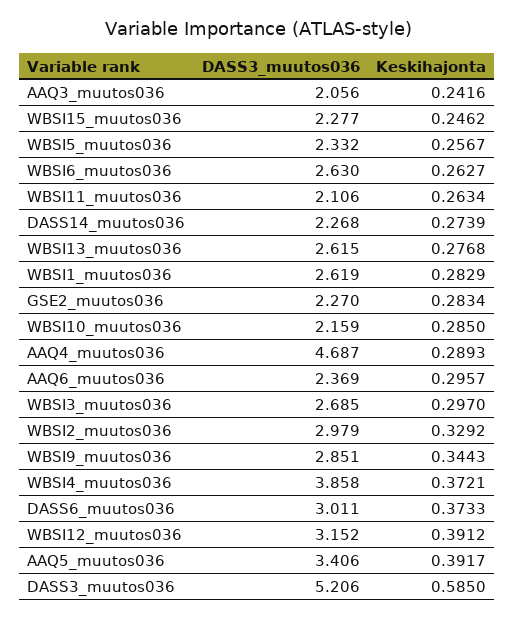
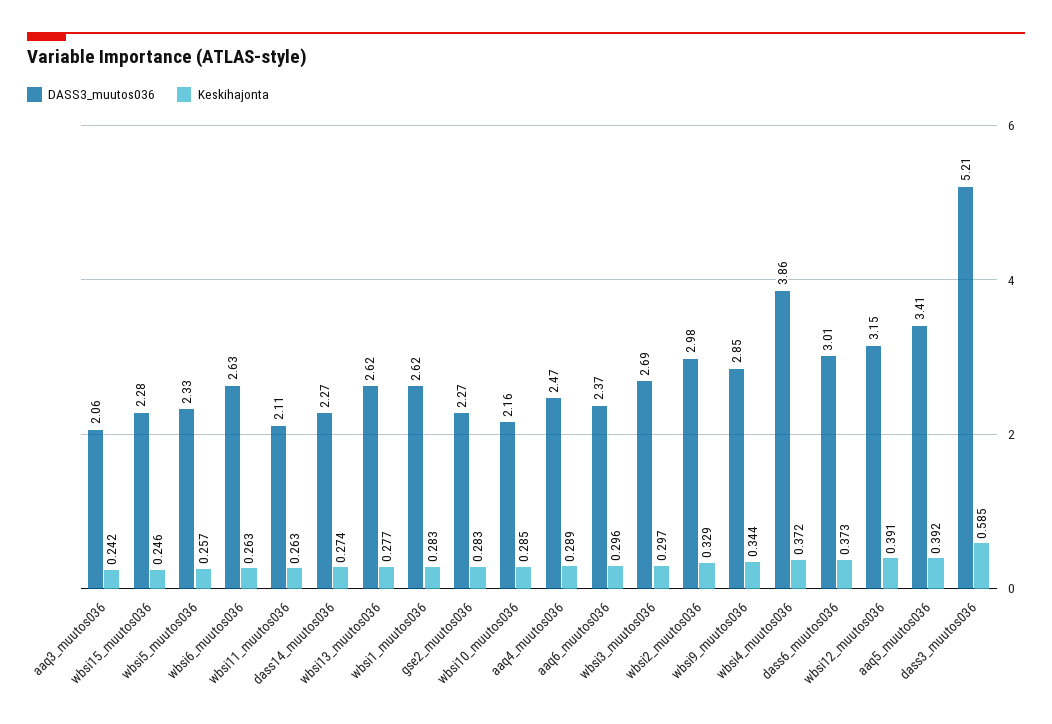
  {
    "DASS3_muutos036": {
      "AAQ3_muutos036": 2.056,
      "WBSI15_muutos036": 2.277,
      "WBSI5_muutos036": 2.332,
      "WBSI6_muutos036": 2.63,
      "WBSI11_muutos036": 2.106,
      "DASS14_muutos036": 2.268,
      "WBSI13_muutos036": 2.615,
      "WBSI1_muutos036": 2.619,
      "GSE2_muutos036": 2.27,
      "WBSI10_muutos036": 2.159,
-     "AAQ4_muutos036": 4.687,
+     "AAQ4_muutos036": 2.47,
      "AAQ6_muutos036": 2.369,
      "WBSI3_muutos036": 2.685,
      "WBSI2_muutos036": 2.979,
      "WBSI9_muutos036": 2.851,
      "WBSI4_muutos036": 3.858,
      "DASS6_muutos036": 3.011,
      "WBSI12_muutos036": 3.152,
      "AAQ5_muutos036": 3.406,
      "DASS3_muutos036": 5.206
    },
    "Keskihajonta": {
      "AAQ3_muutos036": 0.2416,
      "WBSI15_muutos036": 0.2462,
      "WBSI5_muutos036": 0.2567,
      "WBSI6_muutos036": 0.2627,
      "WBSI11_muutos036": 0.2634,
      "DASS14_muutos036": 0.2739,
      "WBSI13_muutos036": 0.2768,
      "WBSI1_muutos036": 0.2829,
      "GSE2_muutos036": 0.2834,
      "WBSI10_muutos036": 0.285,
      "AAQ4_muutos036": 0.2893,
      "AAQ6_muutos036": 0.2957,
      "WBSI3_muutos036": 0.297,
      "WBSI2_muutos036": 0.3292,
      "WBSI9_muutos036": 0.3443,
      "WBSI4_muutos036": 0.3721,
      "DASS6_muutos036": 0.3733,
      "WBSI12_muutos036": 0.3912,
      "AAQ5_muutos036": 0.3917,
      "DASS3_muutos036": 0.585
    }
  }

